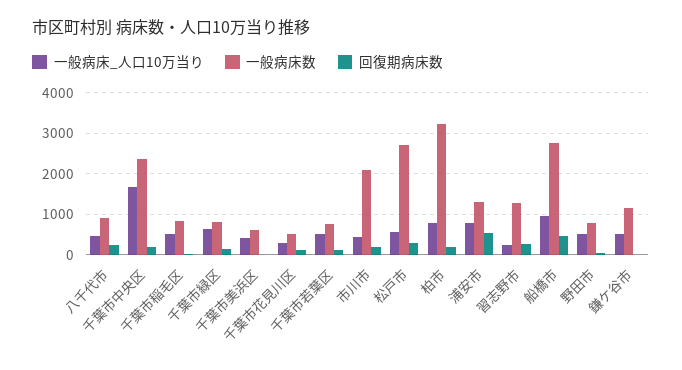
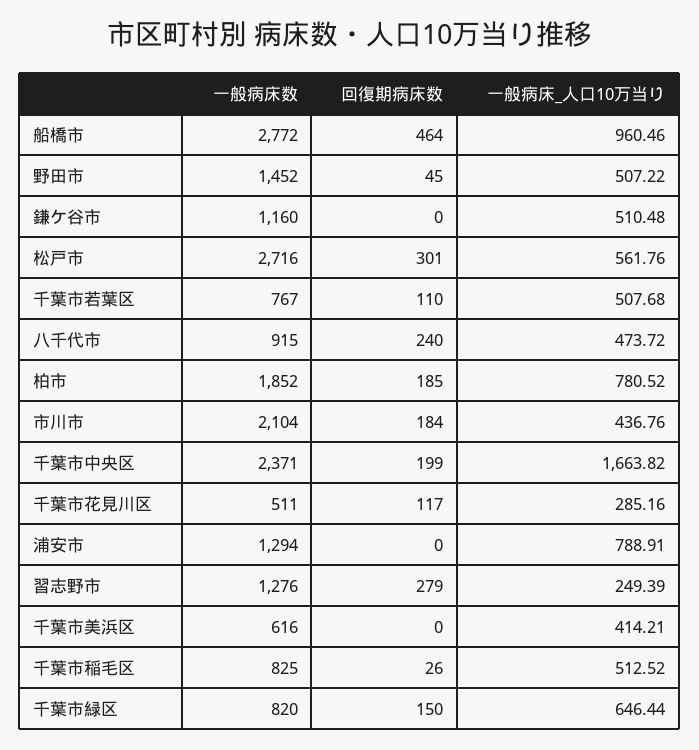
  {
    "一般病床_人口10万当り": {
      "八千代市": 473.72,
      "千葉市中央区": 1663.82,
      "千葉市稲毛区": 512.52,
      "千葉市緑区": 646.44,
      "千葉市美浜区": 414.21,
      "千葉市花見川区": 285.16,
      "千葉市若葉区": 507.68,
      "市川市": 436.76,
      "松戸市": 561.76,
      "柏市": 780.52,
      "浦安市": 788.91,
      "習志野市": 249.39,
      "船橋市": 960.46,
      "野田市": 507.22,
      "鎌ケ谷市": 510.48
    },
    "一般病床数": {
      "八千代市": 915,
      "千葉市中央区": 2371,
      "千葉市稲毛区": 825,
      "千葉市緑区": 820,
      "千葉市美浜区": 616,
      "千葉市花見川区": 511,
      "千葉市若葉区": 767,
      "市川市": 2104,
      "松戸市": 2716,
-     "柏市": 3200,
+     "柏市": 1852,
      "浦安市": 1294,
      "習志野市": 1276,
      "船橋市": 2772,
-     "野田市": 800,
+     "野田市": 1452,
      "鎌ケ谷市": 1160
    },
    "回復期病床数": {
      "八千代市": 240,
      "千葉市中央区": 199,
      "千葉市稲毛区": 26,
      "千葉市緑区": 150,
      "千葉市美浜区": 0,
      "千葉市花見川区": 117,
      "千葉市若葉区": 110,
      "市川市": 184,
      "松戸市": 301,
      "柏市": 185,
-     "浦安市": 600,
+     "浦安市": 0,
      "習志野市": 279,
      "船橋市": 464,
      "野田市": 45,
      "鎌ケ谷市": 0
    }
  }

